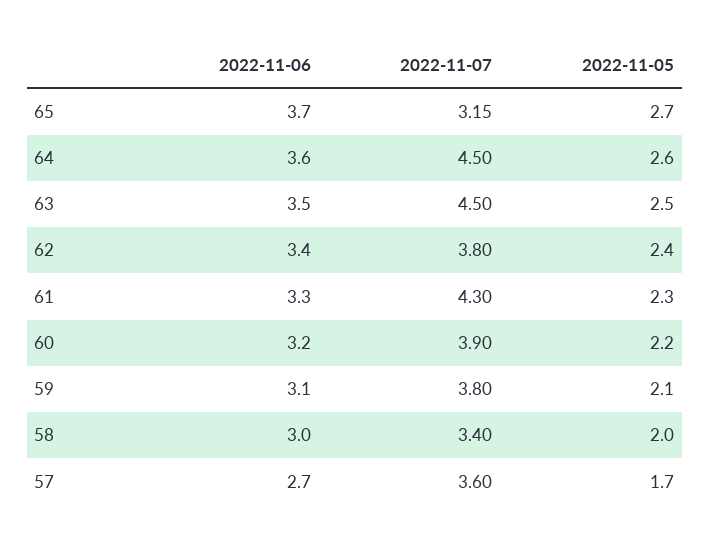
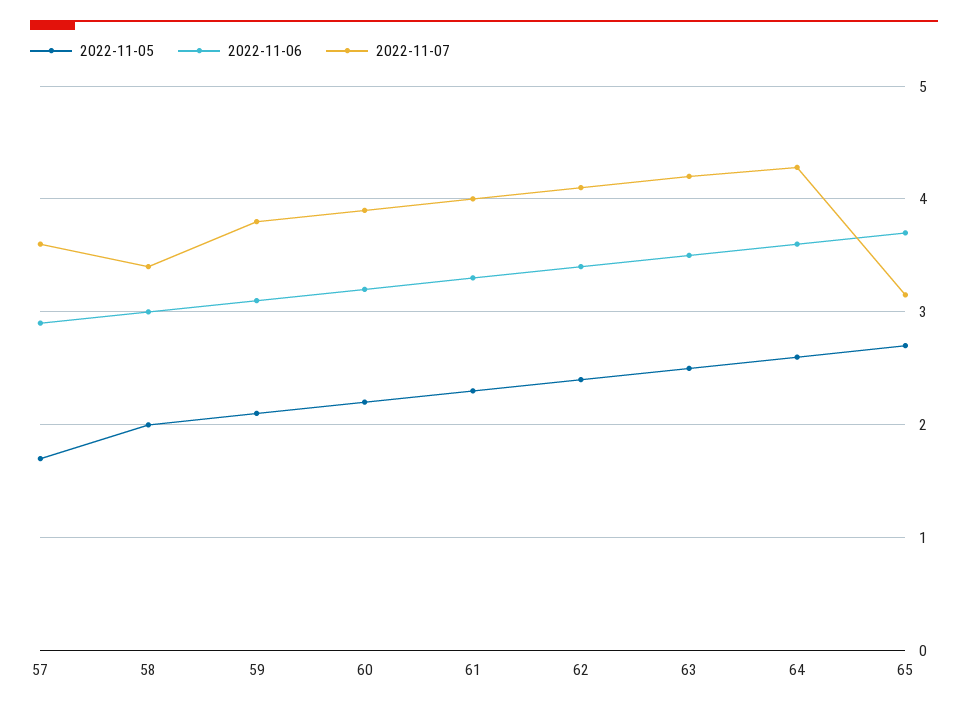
  {
    "2022-11-06": {
      "65": 3.7,
      "64": 3.6,
      "63": 3.5,
      "62": 3.4,
      "61": 3.3,
      "60": 3.2,
      "59": 3.1,
      "58": 3,
-     "57": 2.7
+     "57": 2.9
    },
    "2022-11-07": {
      "65": 3.15,
-     "64": 4.5,
+     "64": 4.3,
-     "63": 4.5,
+     "63": 4.2,
-     "62": 3.8,
+     "62": 4.1,
-     "61": 4.3,
+     "61": 4,
      "60": 3.9,
      "59": 3.8,
      "58": 3.4,
      "57": 3.6
    },
    "2022-11-05": {
      "65": 2.7,
      "64": 2.6,
      "63": 2.5,
      "62": 2.4,
      "61": 2.3,
      "60": 2.2,
      "59": 2.1,
      "58": 2,
      "57": 1.7
    }
  }

